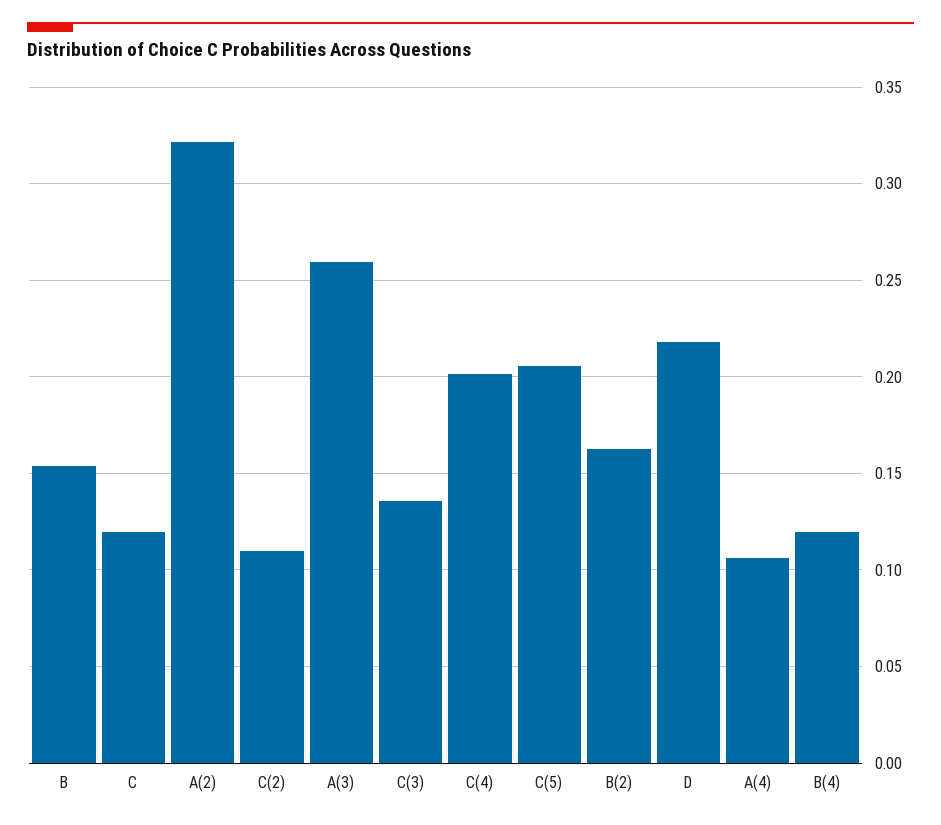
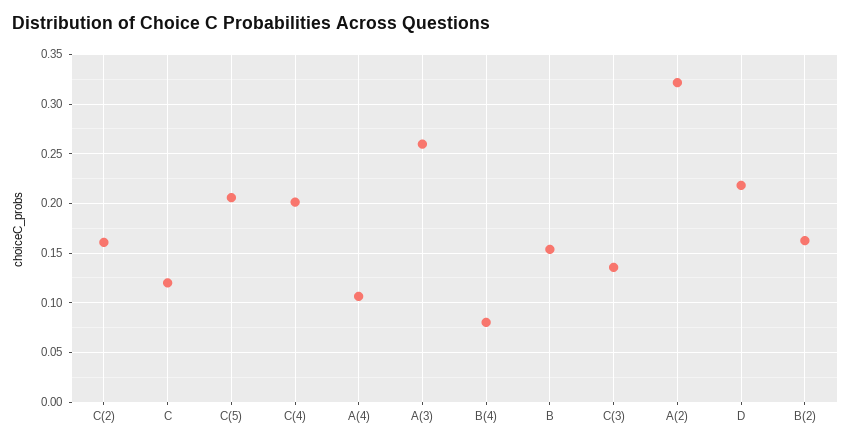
  {
    "B": 0.155,
    "C": 0.12,
    "A(2)": 0.32,
-   "C(2)": 0.11,
+   "C(2)": 0.16,
    "A(3)": 0.26,
    "C(3)": 0.135,
    "C(4)": 0.2,
    "C(5)": 0.205,
    "B(2)": 0.165,
    "D": 0.22,
    "A(4)": 0.105,
-   "B(4)": 0.12
+   "B(4)": 0.08
  }

